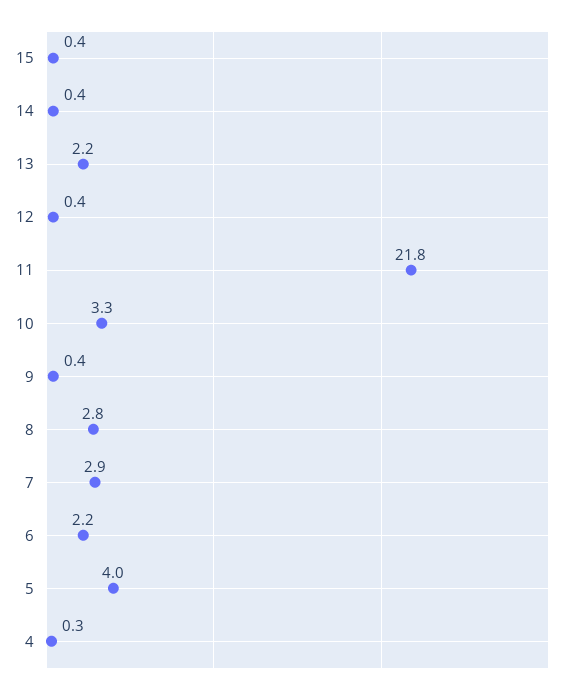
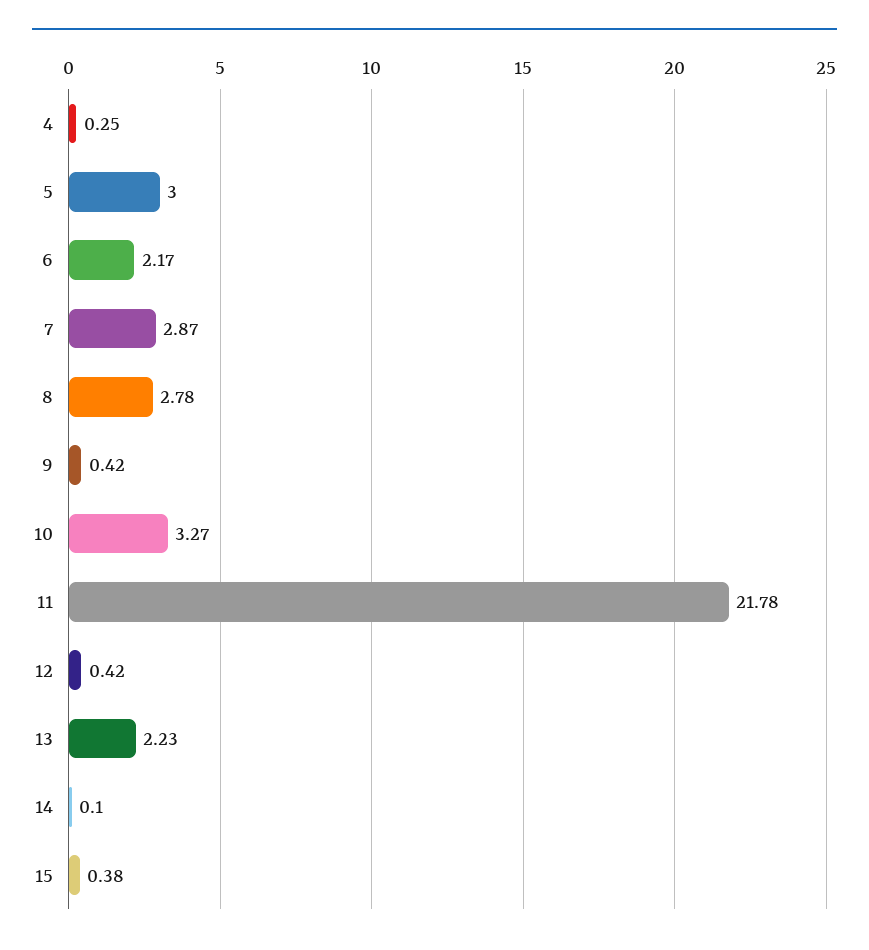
  {
    "15": 0.38,
-   "14": 0.4,
+   "14": 0.1,
    "13": 2.23,
    "12": 0.42,
    "11": 21.78,
    "10": 3.27,
    "9": 0.42,
    "8": 2.78,
    "7": 2.87,
    "6": 2.17,
-   "5": 4,
+   "5": 3,
    "4": 0.25
  }

